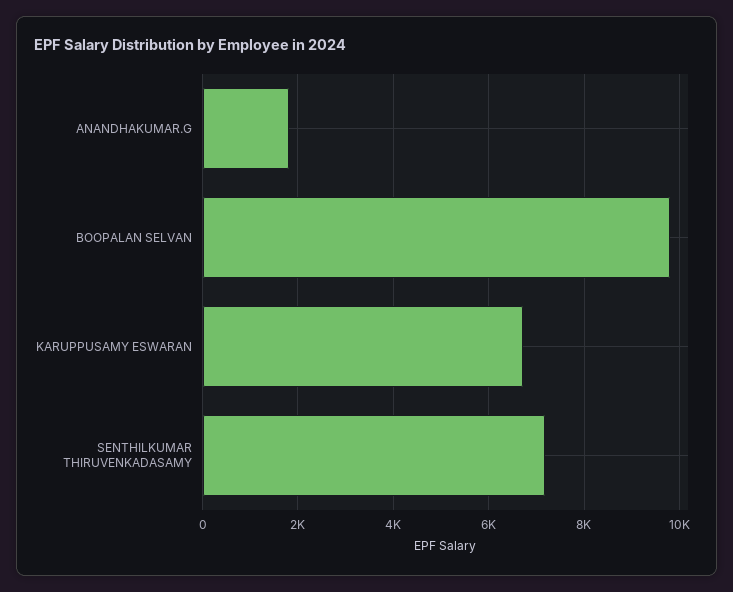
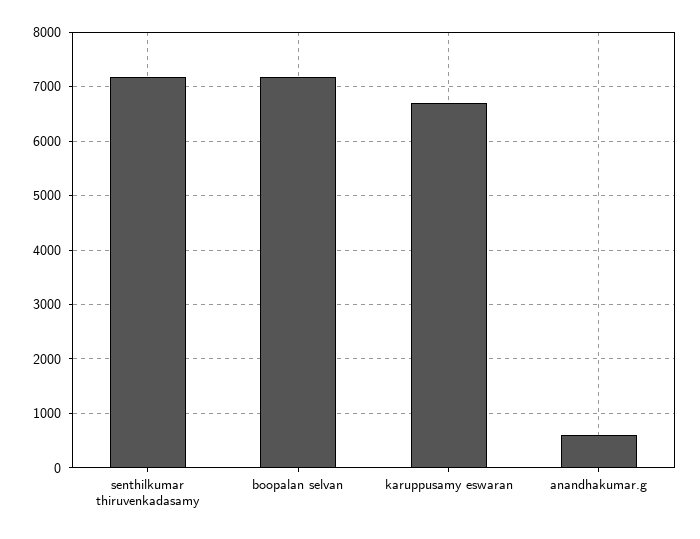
  {
-   "ANANDHAKUMAR.G": 1800,
+   "ANANDHAKUMAR.G": 600,
-   "BOOPALAN SELVAN": 9800,
+   "BOOPALAN SELVAN": 7200,
    "KARUPPUSAMY ESWARAN": 6800,
    "SENTHILKUMAR THIRUVENKADASAMY": 7200
  }

